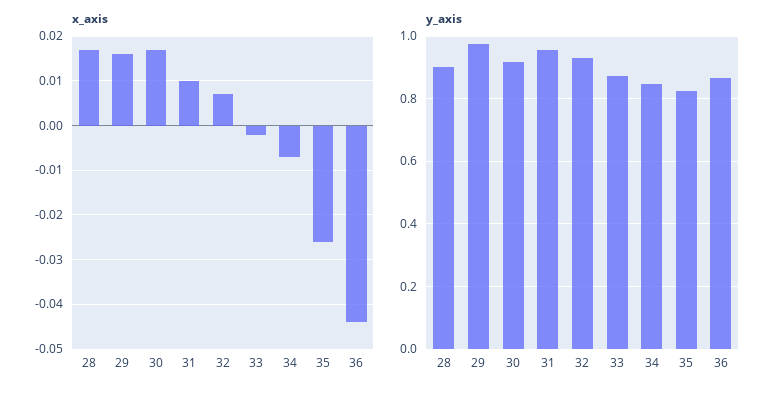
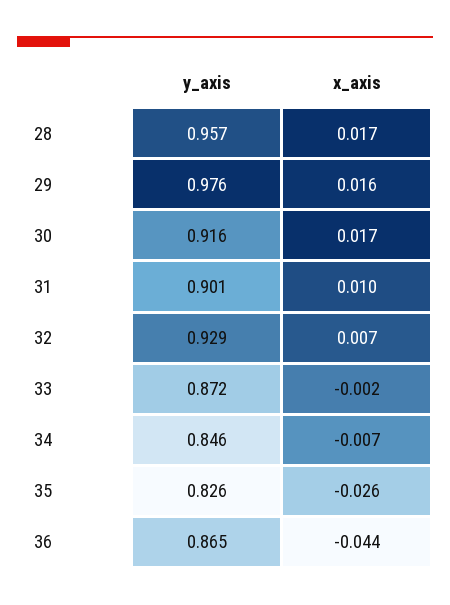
  {
    "x_axis": {
      "28": 0.017,
      "29": 0.016,
      "30": 0.017,
      "31": 0.01,
      "32": 0.007,
      "33": -0.002,
      "34": -0.007,
      "35": -0.026,
      "36": -0.044
    },
    "y_axis": {
-     "28": 0.9,
+     "28": 0.957,
      "29": 0.976,
      "30": 0.916,
-     "31": 0.96,
+     "31": 0.901,
      "32": 0.929,
      "33": 0.872,
      "34": 0.846,
      "35": 0.826,
      "36": 0.865
    }
  }

